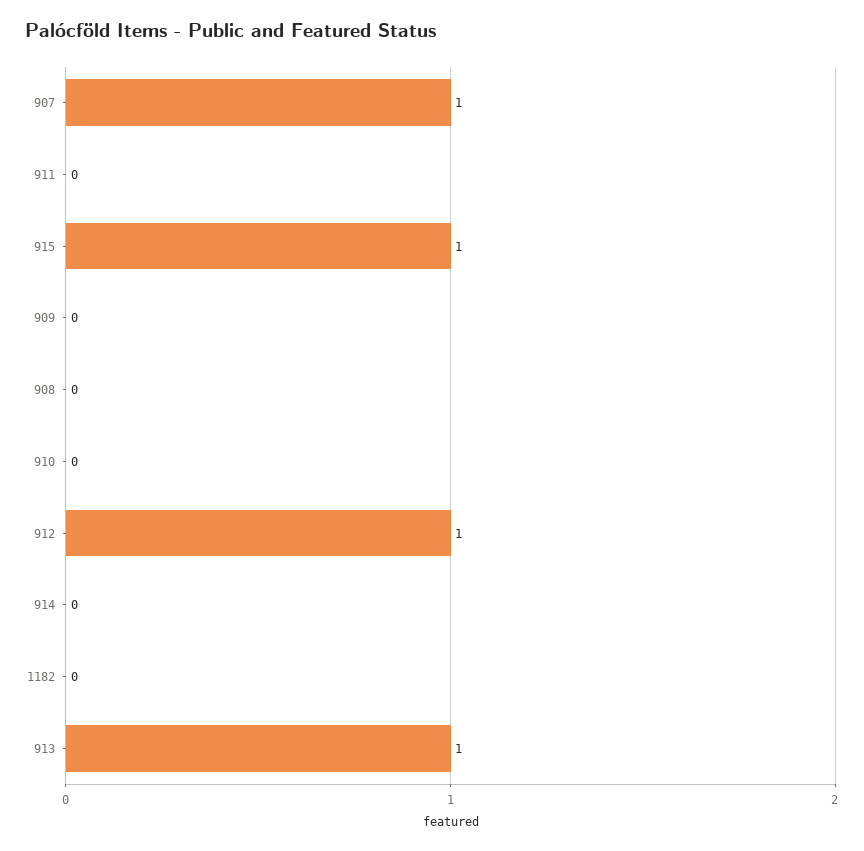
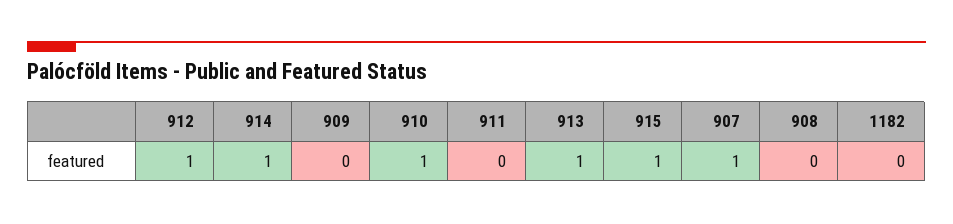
  {
    "907": 1,
    "911": 0,
    "915": 1,
    "909": 0,
    "908": 0,
-   "910": 0,
+   "910": 1,
    "912": 1,
-   "914": 0,
+   "914": 1,
    "1182": 0,
    "913": 1
  }

